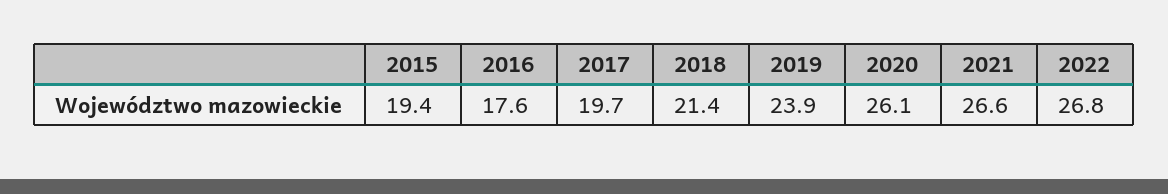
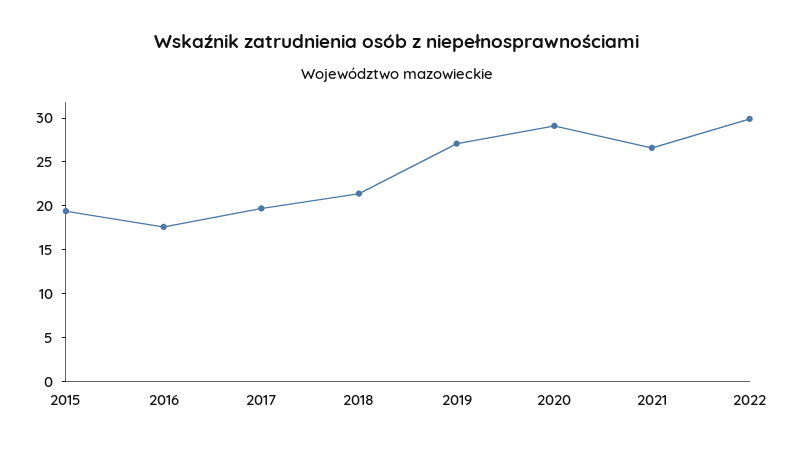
  {
    "2015": 19.4,
    "2016": 17.6,
    "2017": 19.7,
    "2018": 21.4,
-   "2019": 23.9,
+   "2019": 27,
-   "2020": 26.1,
+   "2020": 29,
    "2021": 26.6,
-   "2022": 26.8
+   "2022": 30
  }

